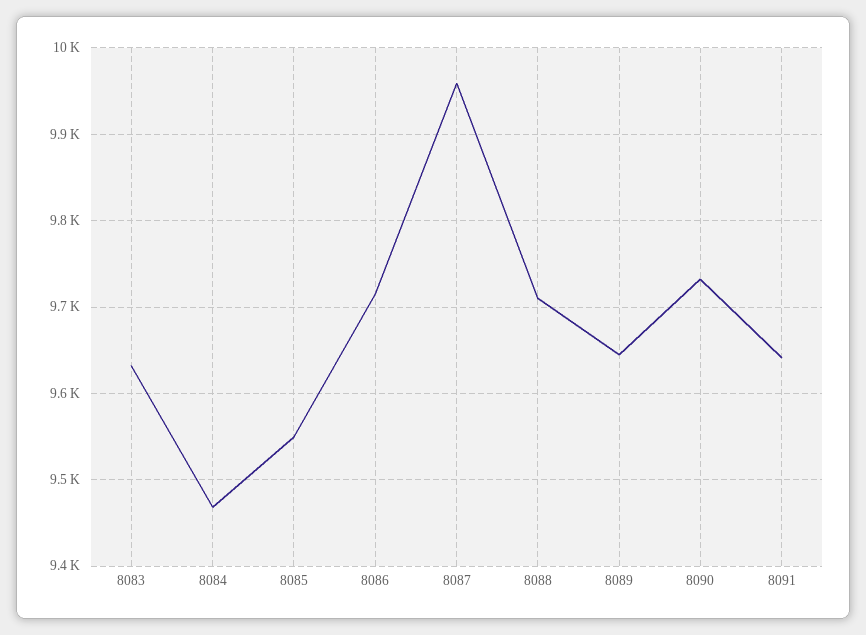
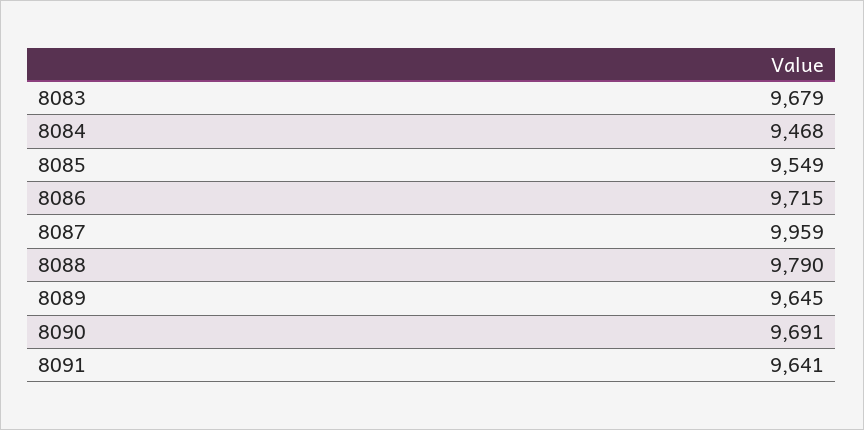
  {
-   "8083": 9630,
+   "8083": 9679,
    "8084": 9468,
    "8085": 9549,
    "8086": 9715,
    "8087": 9959,
-   "8088": 9710,
+   "8088": 9790,
    "8089": 9645,
-   "8090": 9730,
+   "8090": 9691,
    "8091": 9641
  }

